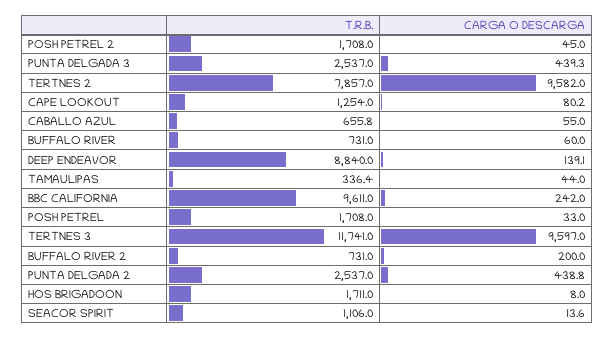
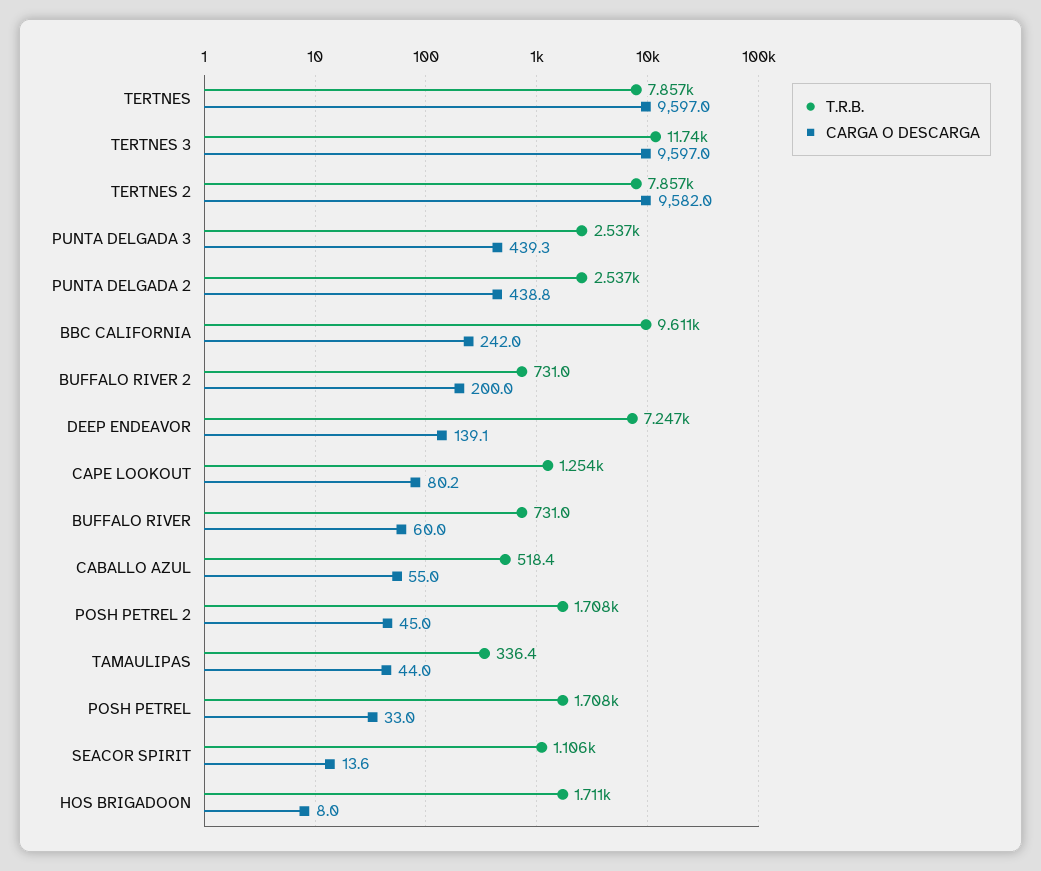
  {
    "T.R.B.": {
      "POSH PETREL 2": 1708,
      "PUNTA DELGADA 3": 2537,
      "TERTNES 2": 7857,
      "CAPE LOOKOUT": 1254,
-     "CABALLO AZUL": 655.8,
+     "CABALLO AZUL": 518.4,
      "BUFFALO RIVER": 731,
-     "DEEP ENDEAVOR": 8840,
+     "DEEP ENDEAVOR": 7247,
      "TAMAULIPAS": 336.4,
      "BBC CALIFORNIA": 9611,
      "POSH PETREL": 1708,
      "TERTNES 3": 11741,
      "BUFFALO RIVER 2": 731,
      "PUNTA DELGADA 2": 2537,
      "HOS BRIGADOON": 1711,
-     "SEACOR SPIRIT": 1106
+     "SEACOR SPIRIT": 1106,
+     "TERTNES": 7857
    },
    "CARGA O DESCARGA": {
      "POSH PETREL 2": 45,
      "PUNTA DELGADA 3": 439.3,
      "TERTNES 2": 9582,
      "CAPE LOOKOUT": 80.2,
      "CABALLO AZUL": 55,
      "BUFFALO RIVER": 60,
      "DEEP ENDEAVOR": 139.1,
      "TAMAULIPAS": 44,
      "BBC CALIFORNIA": 242,
      "POSH PETREL": 33,
      "TERTNES 3": 9597,
      "BUFFALO RIVER 2": 200,
      "PUNTA DELGADA 2": 438.8,
      "HOS BRIGADOON": 8,
-     "SEACOR SPIRIT": 13.6
+     "SEACOR SPIRIT": 13.6,
+     "TERTNES": 9597
    }
  }

